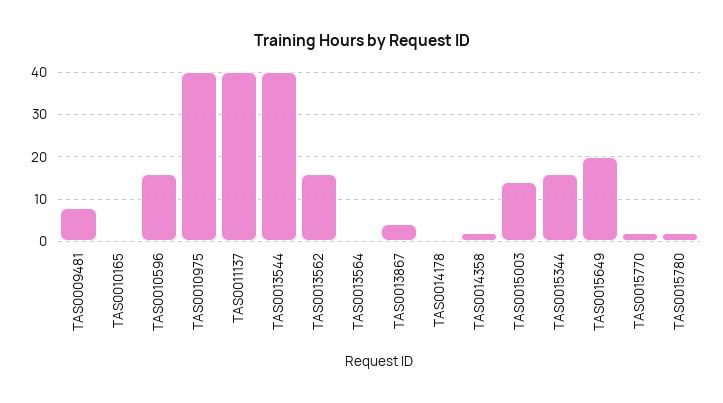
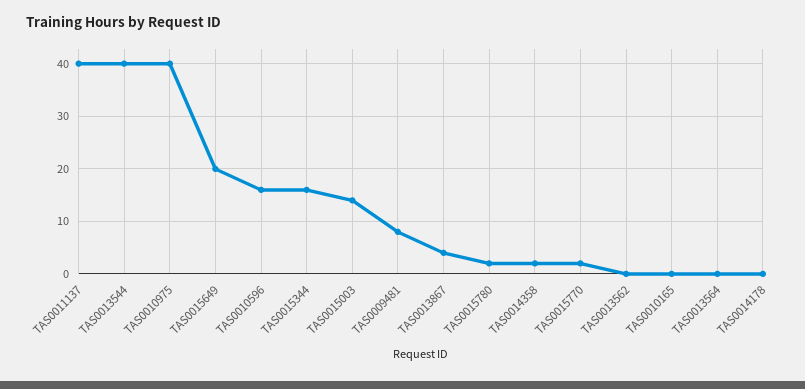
  {
    "TAS0009481": 10,
    "TAS0010165": 0,
    "TAS0010596": 15,
    "TAS0010975": 40,
    "TAS0011137": 40,
    "TAS0013544": 40,
-   "TAS0013562": 15,
+   "TAS0013562": 0,
    "TAS0013564": 0,
    "TAS0013867": 5,
    "TAS0014178": 0,
    "TAS0014358": 0,
    "TAS0015003": 15,
    "TAS0015344": 15,
    "TAS0015649": 20,
    "TAS0015770": 0,
    "TAS0015780": 0
  }

